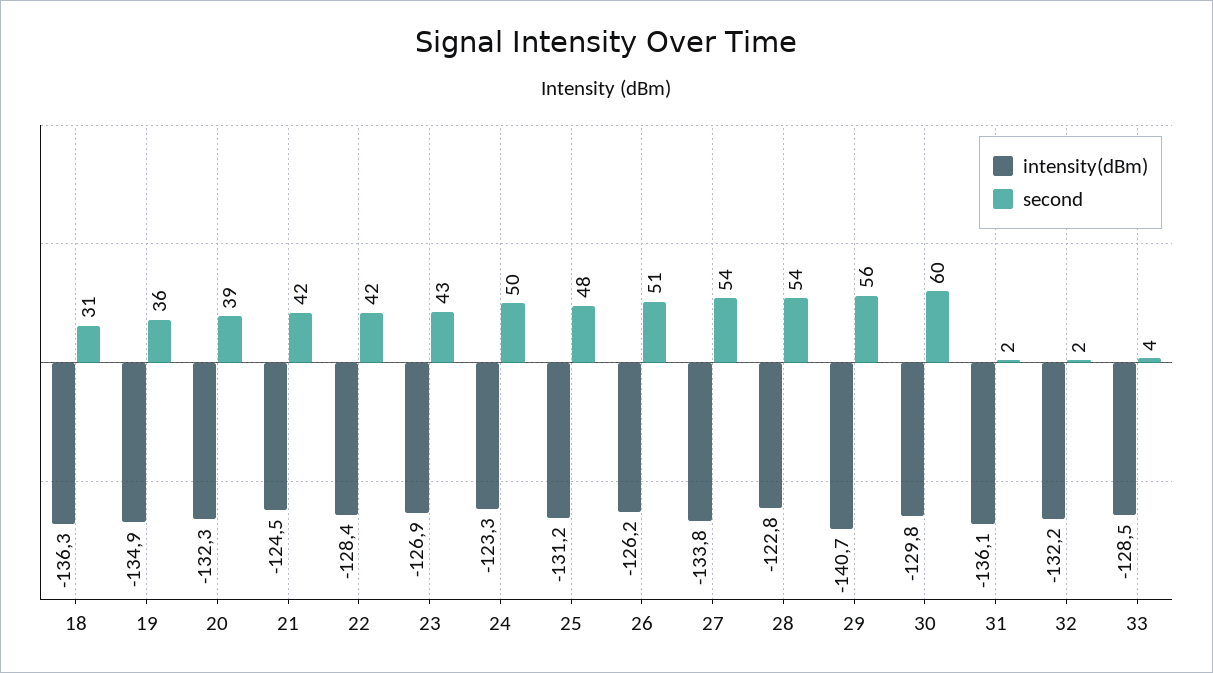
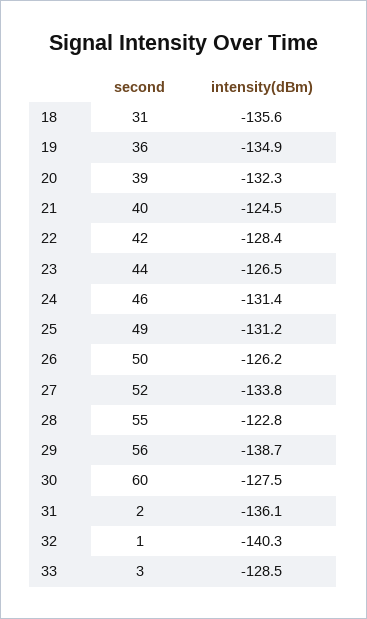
  {
    "intensity(dBm)": {
-     "18": -136.3,
+     "18": -135.6,
      "19": -134.9,
      "20": -132.3,
      "21": -124.5,
      "22": -128.4,
-     "23": -126.9,
+     "23": -126.5,
-     "24": -123.3,
+     "24": -131.4,
      "25": -131.2,
      "26": -126.2,
      "27": -133.8,
      "28": -122.8,
-     "29": -140.7,
+     "29": -138.7,
-     "30": -129.8,
+     "30": -127.5,
      "31": -136.1,
-     "32": -132.2,
+     "32": -140.3,
      "33": -128.5
    },
    "second": {
      "18": 31,
      "19": 36,
      "20": 39,
-     "21": 42,
+     "21": 40,
      "22": 42,
-     "23": 43,
+     "23": 44,
-     "24": 50,
+     "24": 46,
-     "25": 48,
+     "25": 49,
-     "26": 51,
+     "26": 50,
-     "27": 54,
+     "27": 52,
-     "28": 54,
+     "28": 55,
      "29": 56,
      "30": 60,
      "31": 2,
-     "32": 2,
+     "32": 1,
-     "33": 4
+     "33": 3
    }
  }

